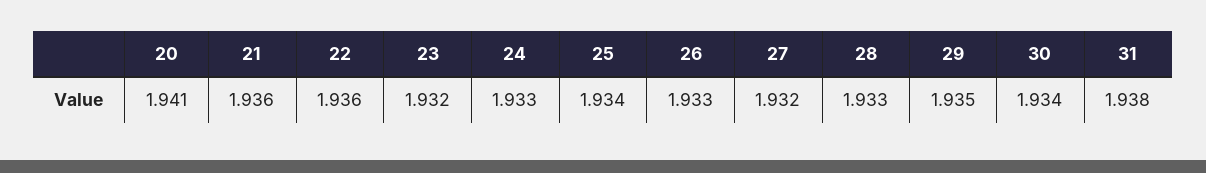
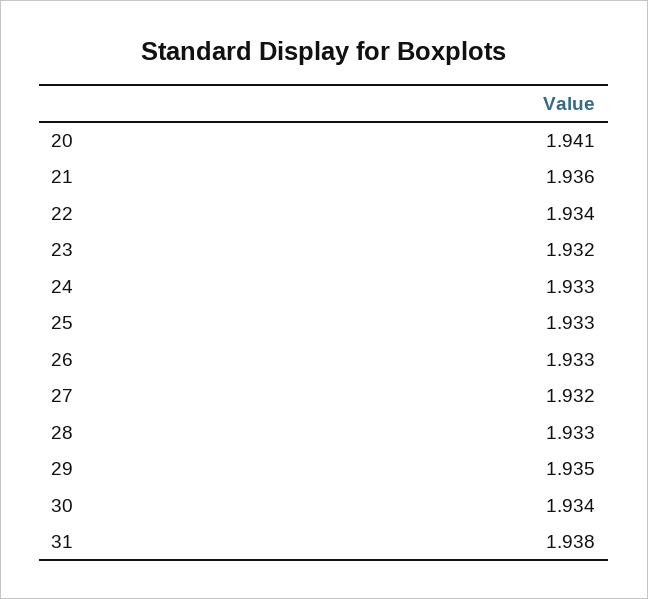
  {
    "20": 1.941,
    "21": 1.936,
-   "22": 1.936,
+   "22": 1.934,
    "23": 1.932,
    "24": 1.933,
-   "25": 1.934,
+   "25": 1.933,
    "26": 1.933,
    "27": 1.932,
    "28": 1.933,
    "29": 1.935,
    "30": 1.934,
    "31": 1.938
  }

